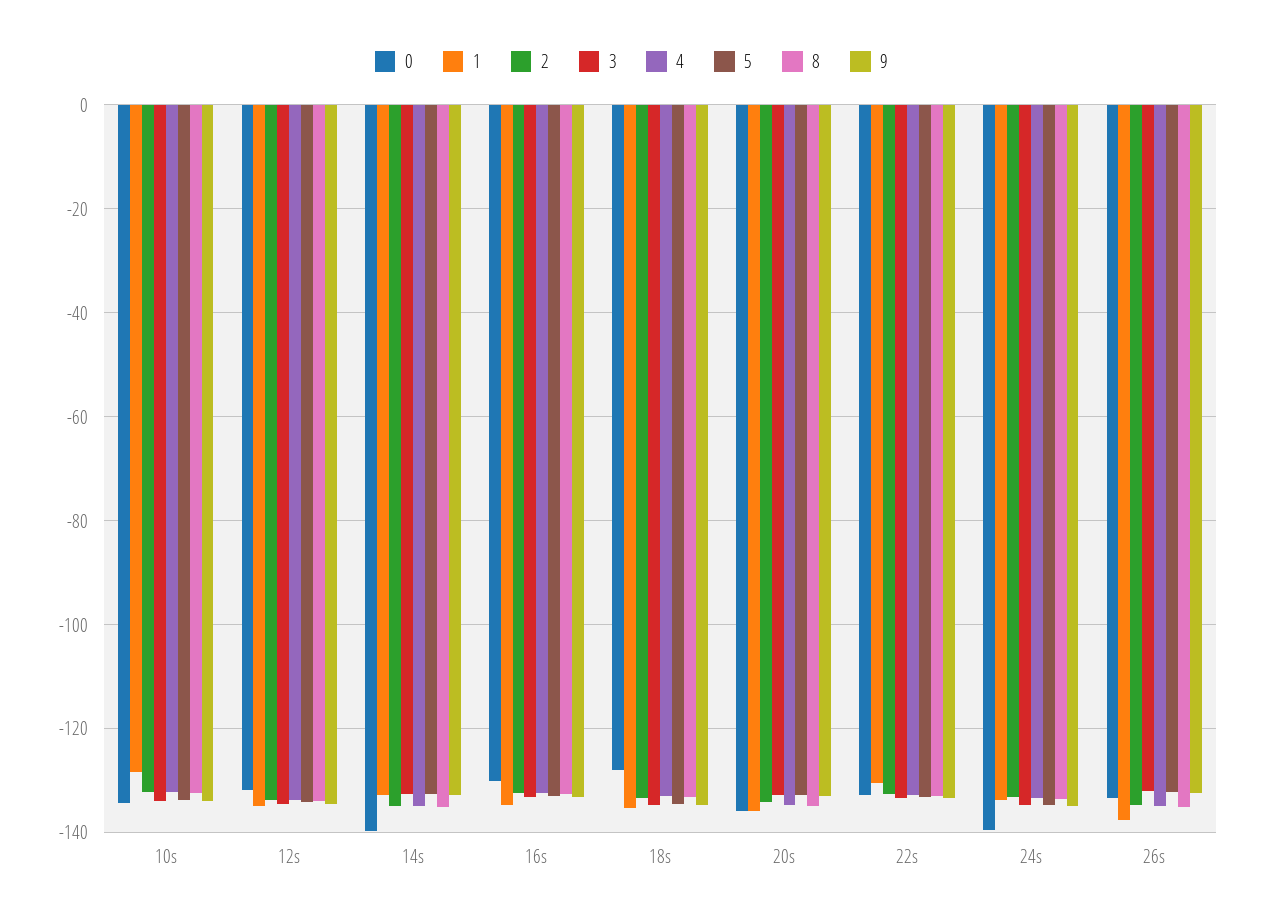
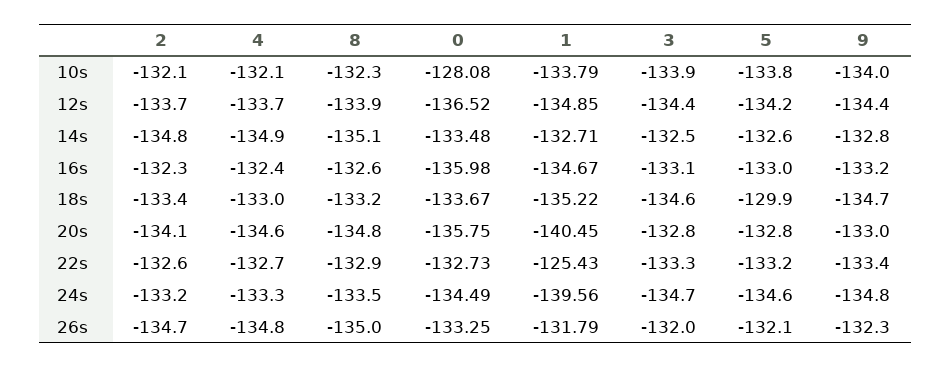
  {
    "0": {
-     "10s": -134,
+     "10s": -128.08,
-     "12s": -132,
+     "12s": -136.52,
-     "14s": -140,
+     "14s": -133.48,
-     "16s": -130,
+     "16s": -135.98,
-     "18s": -128,
+     "18s": -133.67,
      "20s": -135.75,
      "22s": -132.73,
-     "24s": -140,
+     "24s": -134.49,
      "26s": -133.25
    },
    "1": {
-     "10s": -128,
+     "10s": -133.79,
      "12s": -134.85,
      "14s": -132.71,
      "16s": -134.67,
      "18s": -135.22,
-     "20s": -136,
+     "20s": -140.45,
-     "22s": -130,
+     "22s": -125.43,
-     "24s": -134,
+     "24s": -139.56,
-     "26s": -138
+     "26s": -131.79
    },
    "2": {
      "10s": -132.1,
      "12s": -133.7,
      "14s": -134.8,
      "16s": -132.3,
      "18s": -133.4,
      "20s": -134.1,
      "22s": -132.6,
      "24s": -133.2,
      "26s": -134.7
    },
    "3": {
      "10s": -133.9,
      "12s": -134.4,
      "14s": -132.5,
      "16s": -133.1,
      "18s": -134.6,
      "20s": -132.8,
      "22s": -133.3,
      "24s": -134.7,
      "26s": -132
    },
    "4": {
      "10s": -132.1,
      "12s": -133.7,
      "14s": -134.9,
      "16s": -132.4,
      "18s": -133,
      "20s": -134.6,
      "22s": -132.7,
      "24s": -133.3,
      "26s": -134.8
    },
    "5": {
      "10s": -133.8,
      "12s": -134.2,
      "14s": -132.6,
      "16s": -133,
-     "18s": -134,
+     "18s": -129.9,
      "20s": -132.8,
      "22s": -133.2,
      "24s": -134.6,
      "26s": -132.1
    },
    "8": {
      "10s": -132.3,
      "12s": -133.9,
      "14s": -135.1,
      "16s": -132.6,
      "18s": -133.2,
      "20s": -134.8,
      "22s": -132.9,
      "24s": -133.5,
      "26s": -135
    },
    "9": {
      "10s": -134,
      "12s": -134.4,
      "14s": -132.8,
      "16s": -133.2,
      "18s": -134.7,
      "20s": -133,
      "22s": -133.4,
      "24s": -134.8,
      "26s": -132.3
    }
  }

